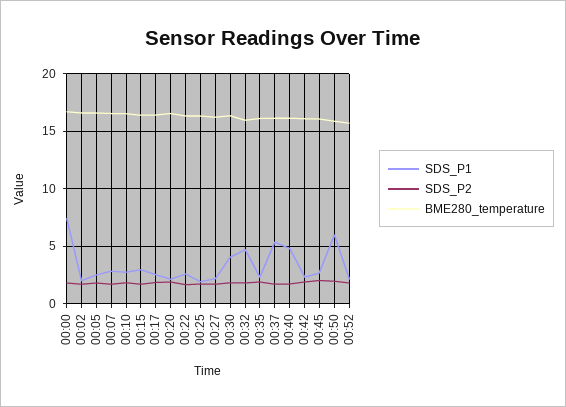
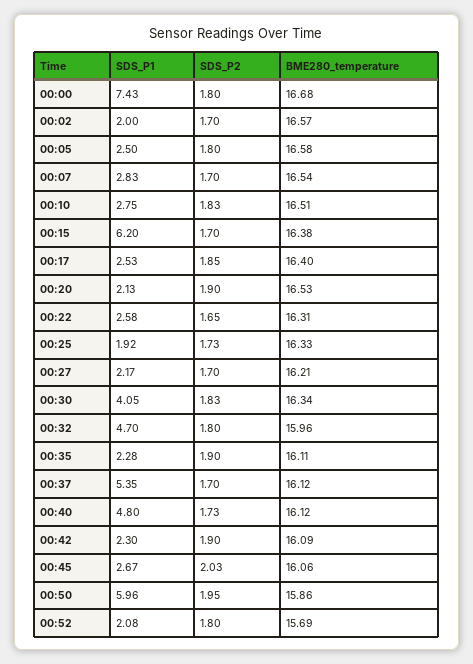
  {
    "SDS_P1": {
      "00:00": 7.43,
      "00:02": 2,
      "00:05": 2.5,
      "00:07": 2.83,
      "00:10": 2.75,
-     "00:15": 3,
+     "00:15": 6.2,
      "00:17": 2.53,
      "00:20": 2.13,
      "00:22": 2.58,
      "00:25": 1.92,
      "00:27": 2.17,
      "00:30": 4.05,
      "00:32": 4.7,
      "00:35": 2.28,
      "00:37": 5.35,
      "00:40": 4.8,
      "00:42": 2.3,
      "00:45": 2.67,
      "00:50": 5.96,
      "00:52": 2.08
    },
    "SDS_P2": {
      "00:00": 1.8,
      "00:02": 1.7,
      "00:05": 1.8,
      "00:07": 1.7,
      "00:10": 1.83,
      "00:15": 1.7,
      "00:17": 1.85,
      "00:20": 1.9,
      "00:22": 1.65,
      "00:25": 1.73,
      "00:27": 1.7,
      "00:30": 1.83,
      "00:32": 1.8,
      "00:35": 1.9,
      "00:37": 1.7,
      "00:40": 1.73,
      "00:42": 1.9,
      "00:45": 2.03,
      "00:50": 1.95,
      "00:52": 1.8
    },
    "BME280_temperature": {
      "00:00": 16.68,
      "00:02": 16.57,
      "00:05": 16.58,
      "00:07": 16.54,
      "00:10": 16.51,
      "00:15": 16.38,
      "00:17": 16.4,
      "00:20": 16.53,
      "00:22": 16.31,
      "00:25": 16.33,
      "00:27": 16.21,
      "00:30": 16.34,
      "00:32": 15.96,
      "00:35": 16.11,
      "00:37": 16.12,
      "00:40": 16.12,
      "00:42": 16.09,
      "00:45": 16.06,
      "00:50": 15.86,
      "00:52": 15.69
    }
  }

